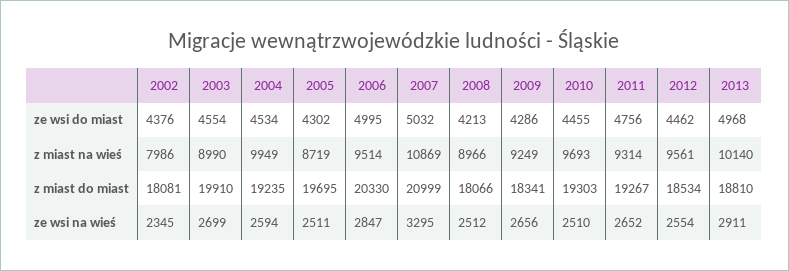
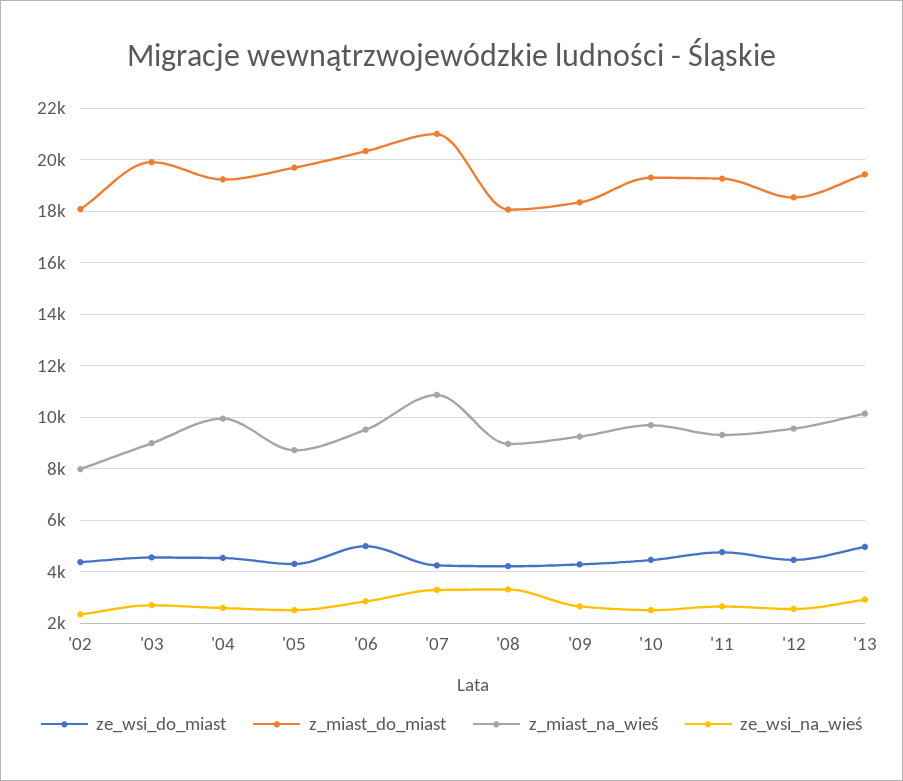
  {
    "ze wsi do miast": {
      "2002": 4376,
      "2003": 4554,
      "2004": 4534,
      "2005": 4302,
      "2006": 4995,
-     "2007": 5032,
+     "2007": 4250,
      "2008": 4213,
      "2009": 4286,
      "2010": 4455,
      "2011": 4756,
      "2012": 4462,
      "2013": 4968
    },
    "z miast na wieś": {
      "2002": 7986,
      "2003": 8990,
      "2004": 9949,
      "2005": 8719,
      "2006": 9514,
      "2007": 10869,
      "2008": 8966,
      "2009": 9249,
      "2010": 9693,
      "2011": 9314,
      "2012": 9561,
      "2013": 10140
    },
    "z miast do miast": {
      "2002": 18081,
      "2003": 19910,
      "2004": 19235,
      "2005": 19695,
      "2006": 20330,
      "2007": 20999,
      "2008": 18066,
      "2009": 18341,
      "2010": 19303,
      "2011": 19267,
      "2012": 18534,
-     "2013": 18810
+     "2013": 19500
    },
    "ze wsi na wieś": {
      "2002": 2345,
      "2003": 2699,
      "2004": 2594,
      "2005": 2511,
      "2006": 2847,
      "2007": 3295,
-     "2008": 2512,
+     "2008": 3250,
      "2009": 2656,
      "2010": 2510,
      "2011": 2652,
      "2012": 2554,
      "2013": 2911
    }
  }

